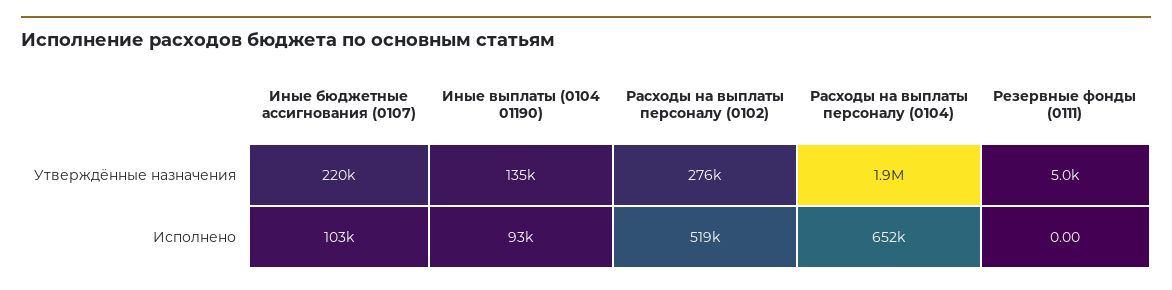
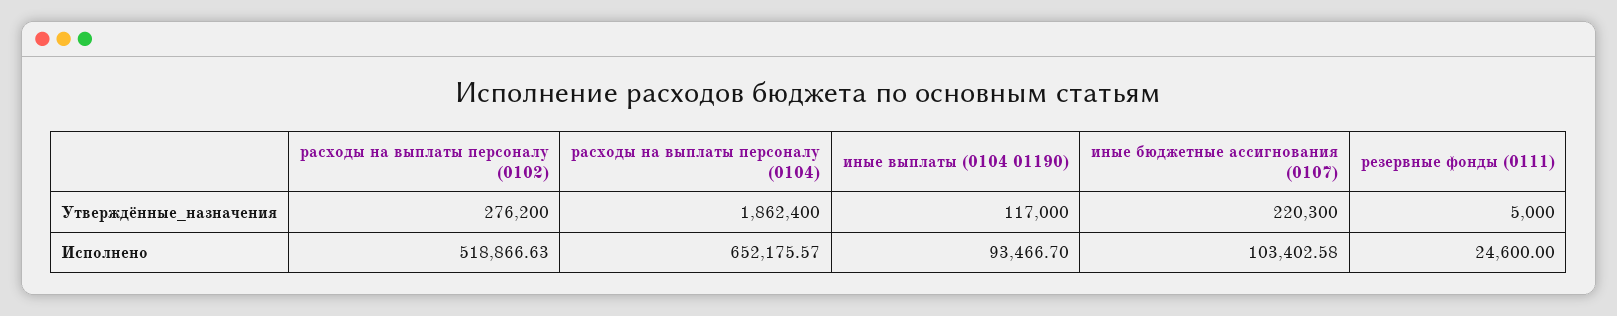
  {
    "Иные бюджетные ассигнования (0107)": {
      "Утверждённые назначения": 220300,
      "Исполнено": 103402.58
    },
    "Иные выплаты (0104 01190)": {
-     "Утверждённые назначения": 135000,
+     "Утверждённые назначения": 117000,
      "Исполнено": 93466.7
    },
    "Расходы на выплаты персоналу (0102)": {
      "Утверждённые назначения": 276200,
      "Исполнено": 518866.63
    },
    "Расходы на выплаты персоналу (0104)": {
      "Утверждённые назначения": 1862400,
      "Исполнено": 652175.57
    },
    "Резервные фонды (0111)": {
      "Утверждённые назначения": 5000,
-     "Исполнено": 0
+     "Исполнено": 24600
    }
  }

